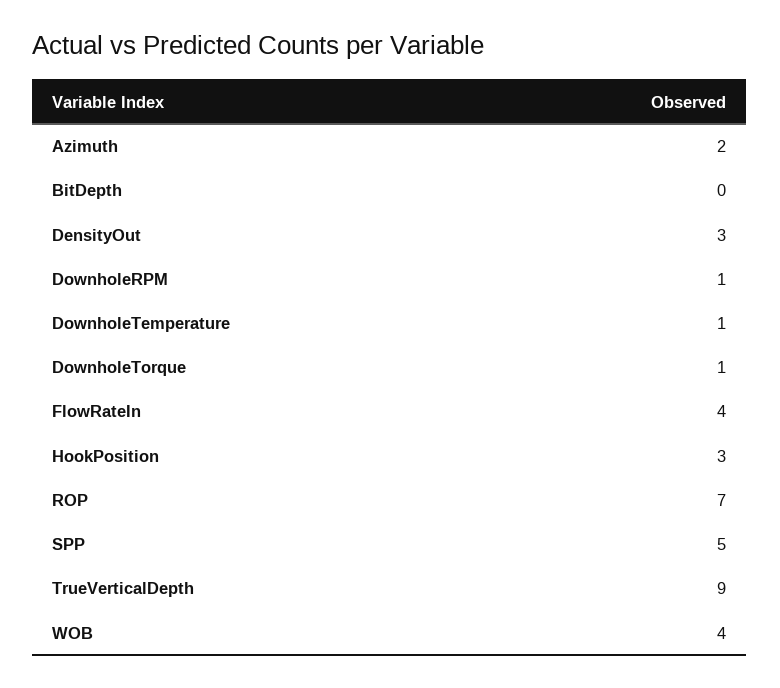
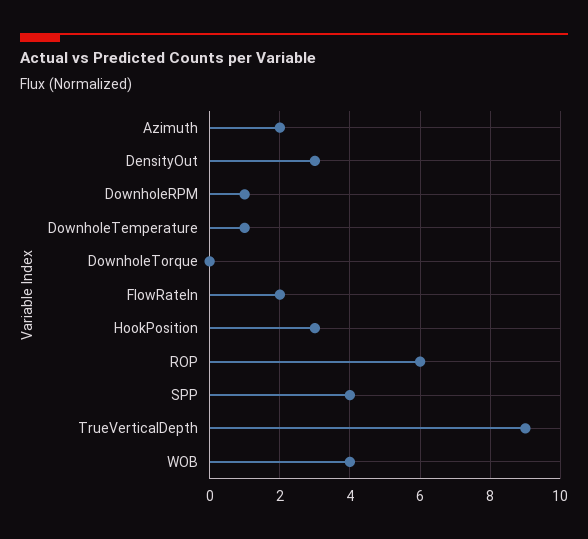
  {
    "Azimuth": 2,
-   "BitDepth": 0,
    "DensityOut": 3,
    "DownholeRPM": 1,
    "DownholeTemperature": 1,
-   "DownholeTorque": 1,
+   "DownholeTorque": 0,
-   "FlowRateIn": 4,
+   "FlowRateIn": 2,
    "HookPosition": 3,
-   "ROP": 7,
+   "ROP": 6,
-   "SPP": 5,
+   "SPP": 4,
    "TrueVerticalDepth": 9,
    "WOB": 4
  }

